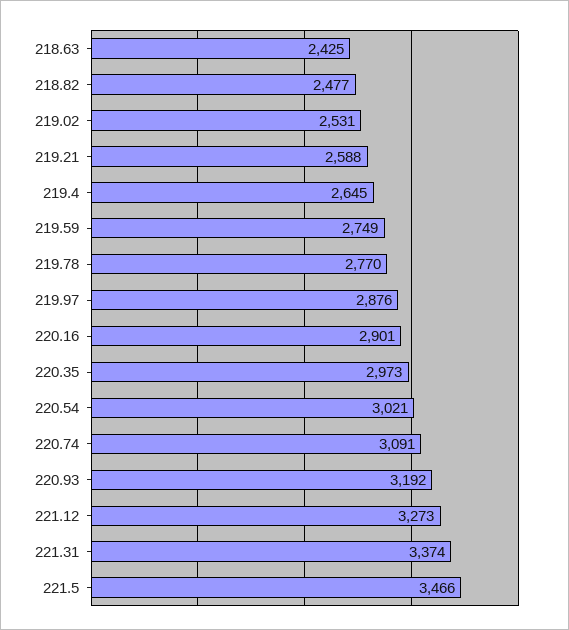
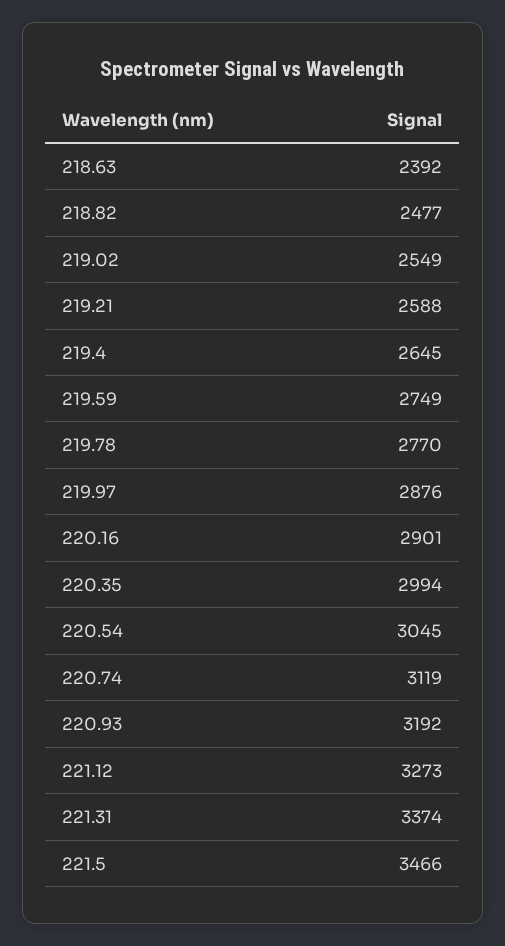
  {
-   "218.63": 2425,
+   "218.63": 2392,
    "218.82": 2477,
-   "219.02": 2531,
+   "219.02": 2549,
    "219.21": 2588,
    "219.4": 2645,
    "219.59": 2749,
    "219.78": 2770,
    "219.97": 2876,
    "220.16": 2901,
-   "220.35": 2973,
+   "220.35": 2994,
-   "220.54": 3021,
+   "220.54": 3045,
-   "220.74": 3091,
+   "220.74": 3119,
    "220.93": 3192,
    "221.12": 3273,
    "221.31": 3374,
    "221.5": 3466
  }

